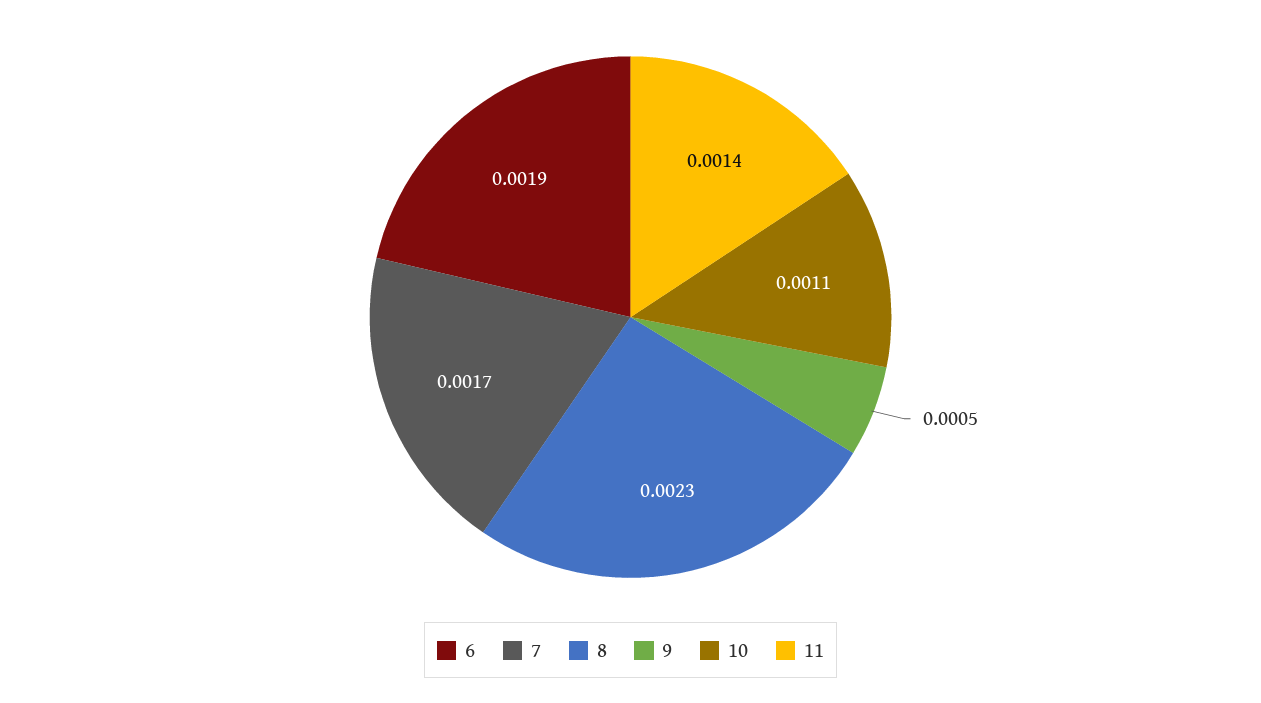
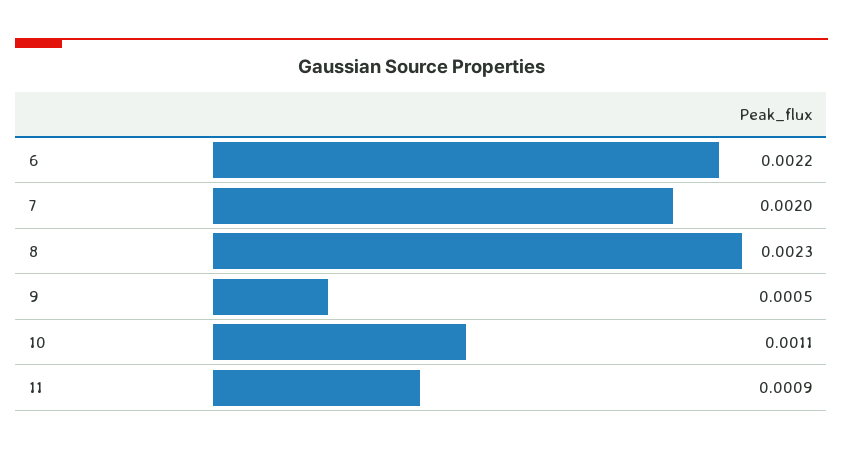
  {
-   "6": 0.0019,
+   "6": 0.0022,
-   "7": 0.0017,
+   "7": 0.002,
    "8": 0.0023,
    "9": 0.0005,
    "10": 0.0011,
-   "11": 0.0014
+   "11": 0.0009
  }

